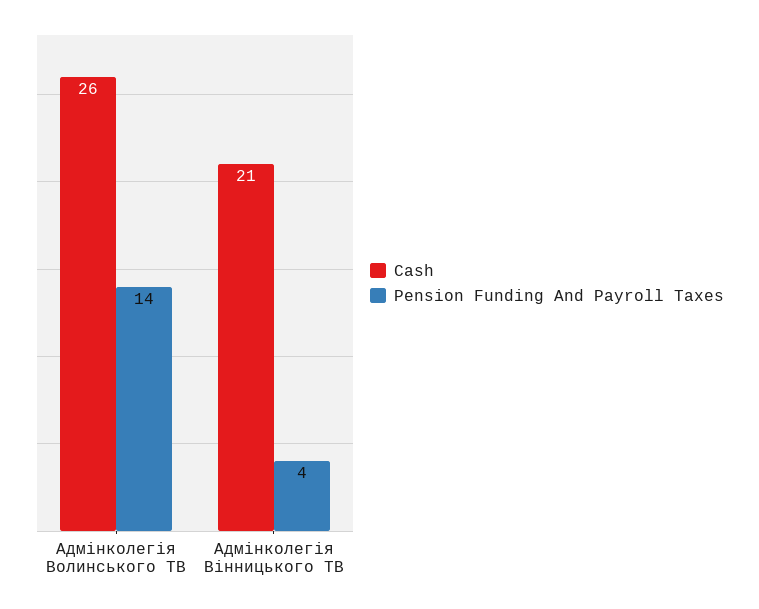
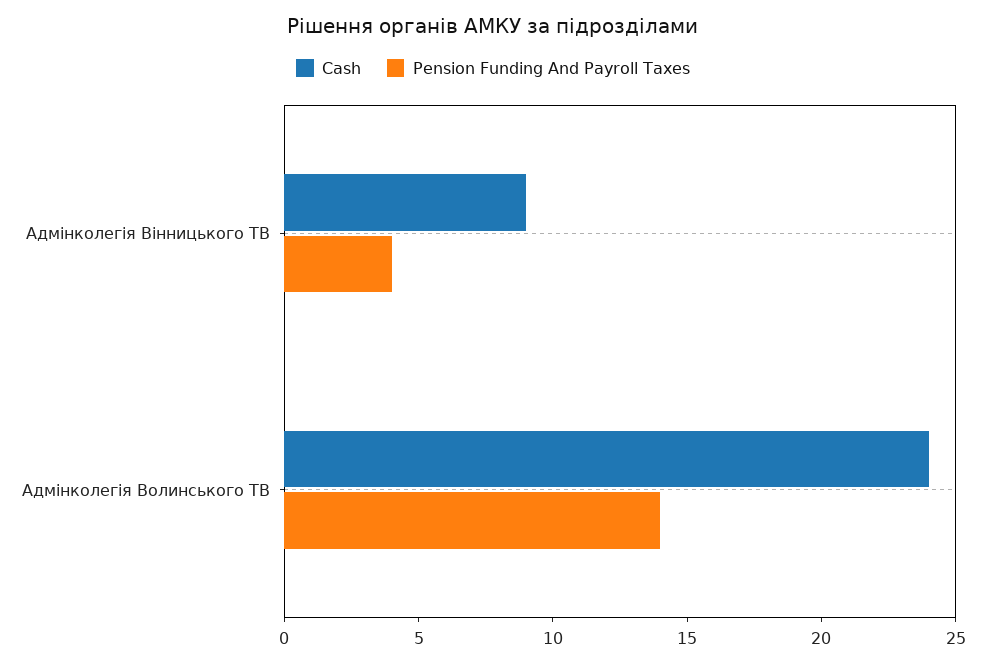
  {
    "Cash": {
-     "Адмінколегія Волинського ТВ": 26,
+     "Адмінколегія Волинського ТВ": 24,
-     "Адмінколегія Вінницького ТВ": 21
+     "Адмінколегія Вінницького ТВ": 9
    },
    "Pension Funding And Payroll Taxes": {
      "Адмінколегія Волинського ТВ": 14,
      "Адмінколегія Вінницького ТВ": 4
    }
  }

